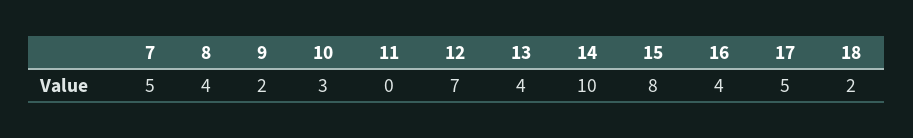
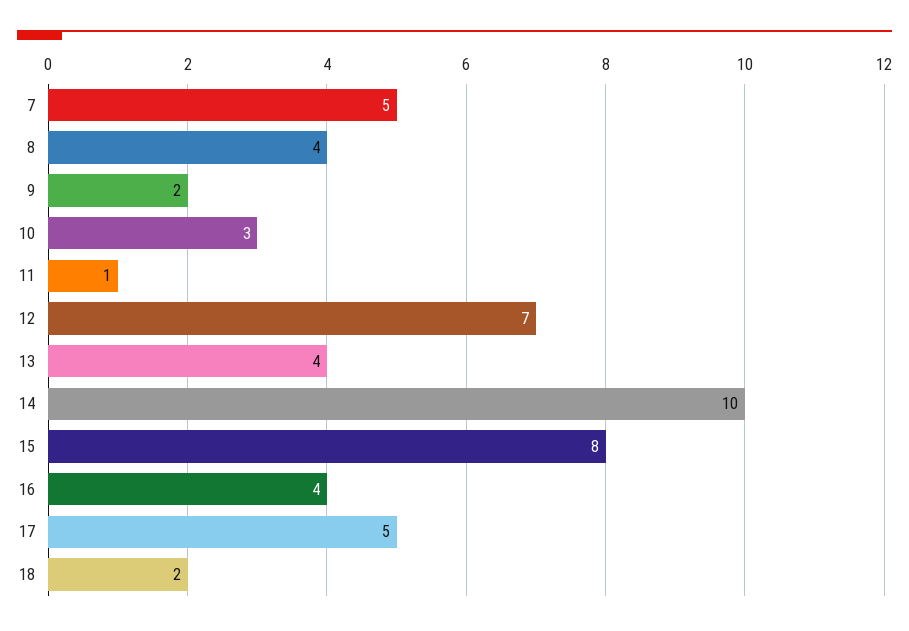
  {
    "7": 5,
    "8": 4,
    "9": 2,
    "10": 3,
-   "11": 0,
+   "11": 1,
    "12": 7,
    "13": 4,
    "14": 10,
    "15": 8,
    "16": 4,
    "17": 5,
    "18": 2
  }

